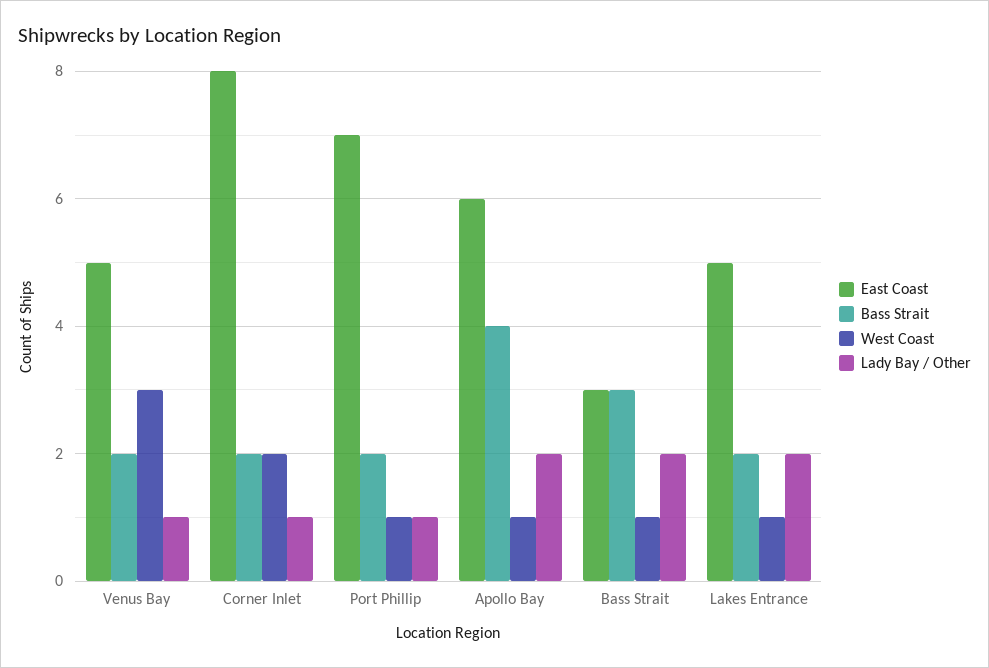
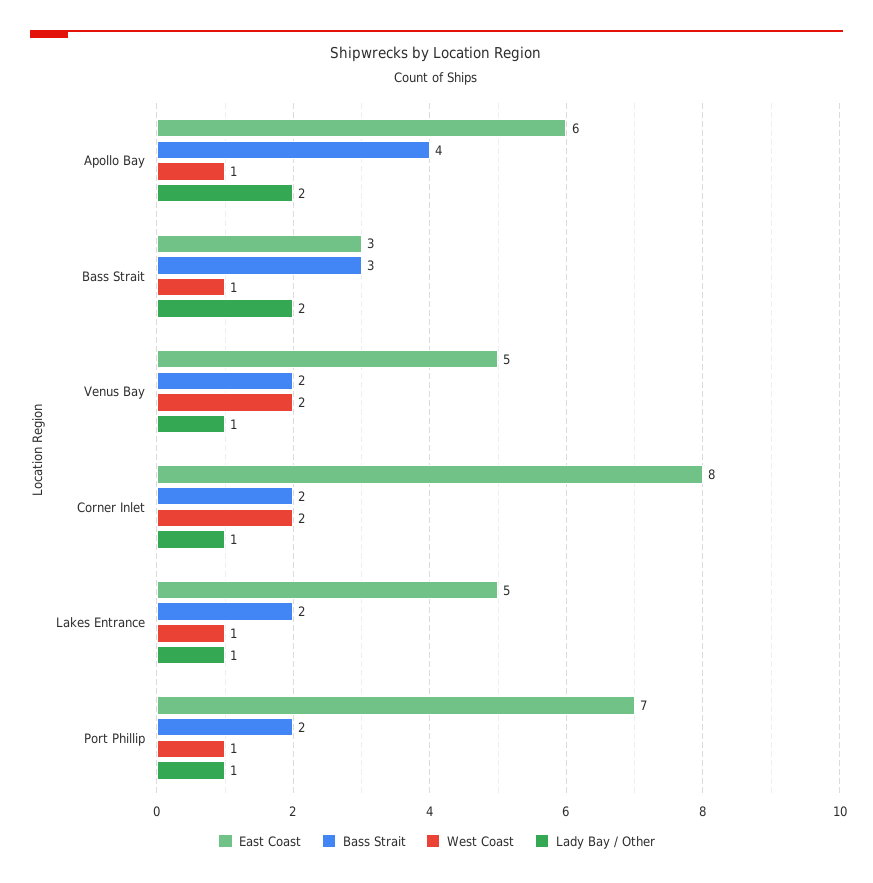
  {
    "East Coast": {
      "Venus Bay": 5,
      "Corner Inlet": 8,
      "Port Phillip": 7,
      "Apollo Bay": 6,
      "Bass Strait": 3,
      "Lakes Entrance": 5
    },
    "Bass Strait": {
      "Venus Bay": 2,
      "Corner Inlet": 2,
      "Port Phillip": 2,
      "Apollo Bay": 4,
      "Bass Strait": 3,
      "Lakes Entrance": 2
    },
    "West Coast": {
-     "Venus Bay": 3,
+     "Venus Bay": 2,
      "Corner Inlet": 2,
      "Port Phillip": 1,
      "Apollo Bay": 1,
      "Bass Strait": 1,
      "Lakes Entrance": 1
    },
    "Lady Bay / Other": {
      "Venus Bay": 1,
      "Corner Inlet": 1,
      "Port Phillip": 1,
      "Apollo Bay": 2,
      "Bass Strait": 2,
-     "Lakes Entrance": 2
+     "Lakes Entrance": 1
    }
  }

